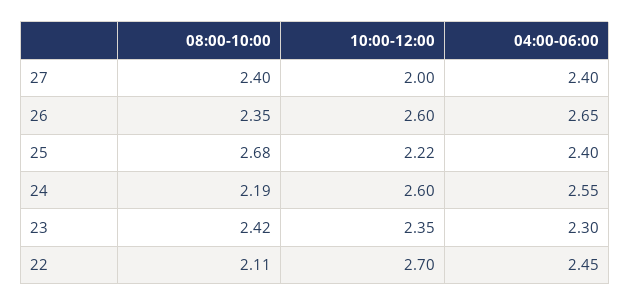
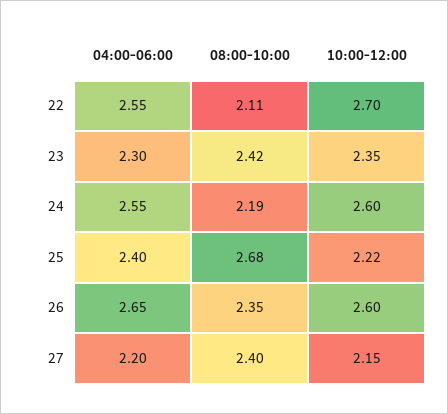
  {
    "08:00-10:00": {
      "27": 2.4,
      "26": 2.35,
      "25": 2.68,
      "24": 2.19,
      "23": 2.42,
      "22": 2.11
    },
    "10:00-12:00": {
-     "27": 2,
+     "27": 2.15,
      "26": 2.6,
      "25": 2.22,
      "24": 2.6,
      "23": 2.35,
      "22": 2.7
    },
    "04:00-06:00": {
-     "27": 2.4,
+     "27": 2.2,
      "26": 2.65,
      "25": 2.4,
      "24": 2.55,
      "23": 2.3,
-     "22": 2.45
+     "22": 2.55
    }
  }

